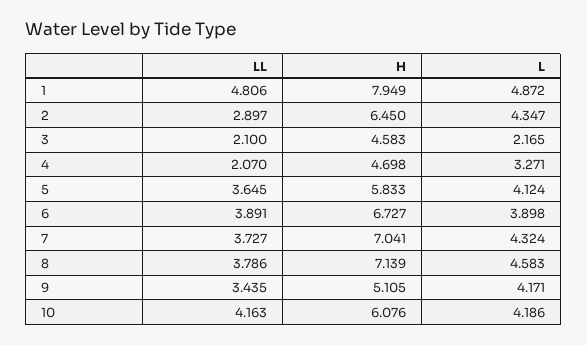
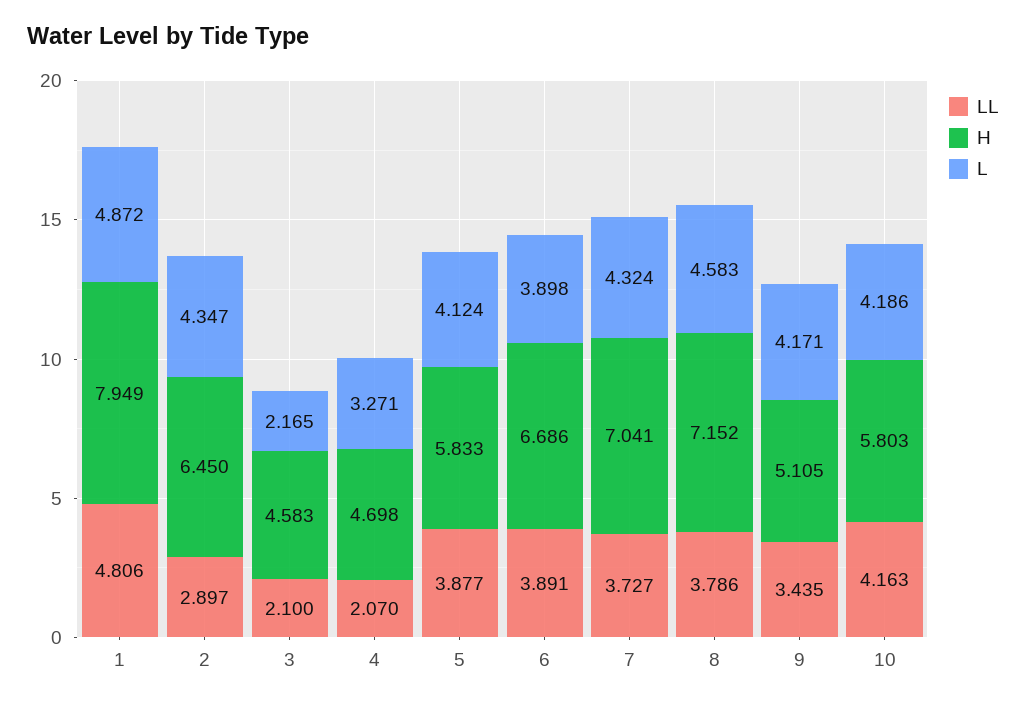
  {
    "LL": {
      "1": 4.806,
      "2": 2.897,
      "3": 2.1,
      "4": 2.07,
-     "5": 3.645,
+     "5": 3.877,
      "6": 3.891,
      "7": 3.727,
      "8": 3.786,
      "9": 3.435,
      "10": 4.163
    },
    "H": {
      "1": 7.949,
      "2": 6.45,
      "3": 4.583,
      "4": 4.698,
      "5": 5.833,
-     "6": 6.727,
+     "6": 6.686,
      "7": 7.041,
-     "8": 7.139,
+     "8": 7.152,
      "9": 5.105,
-     "10": 6.076
+     "10": 5.803
    },
    "L": {
      "1": 4.872,
      "2": 4.347,
      "3": 2.165,
      "4": 3.271,
      "5": 4.124,
      "6": 3.898,
      "7": 4.324,
      "8": 4.583,
      "9": 4.171,
      "10": 4.186
    }
  }

